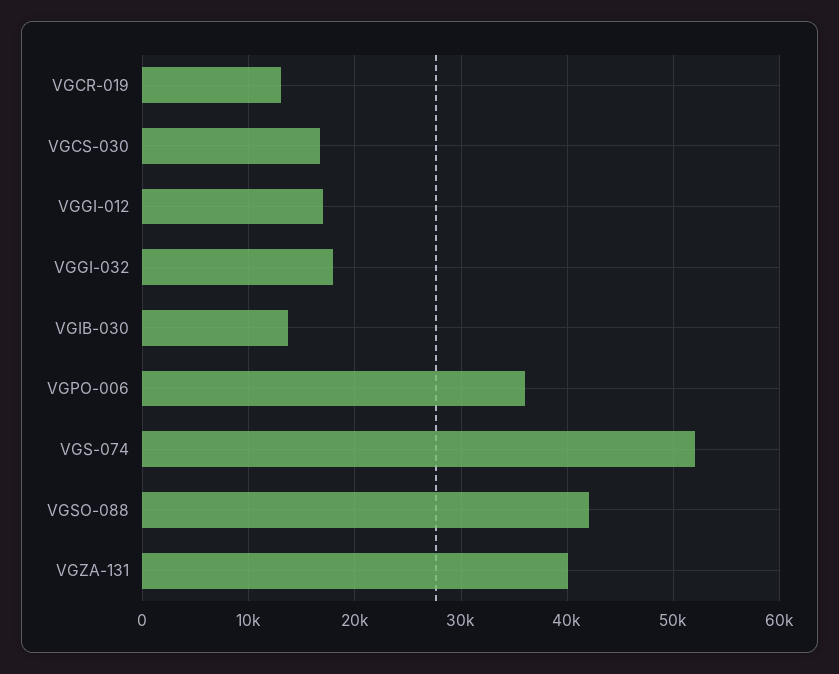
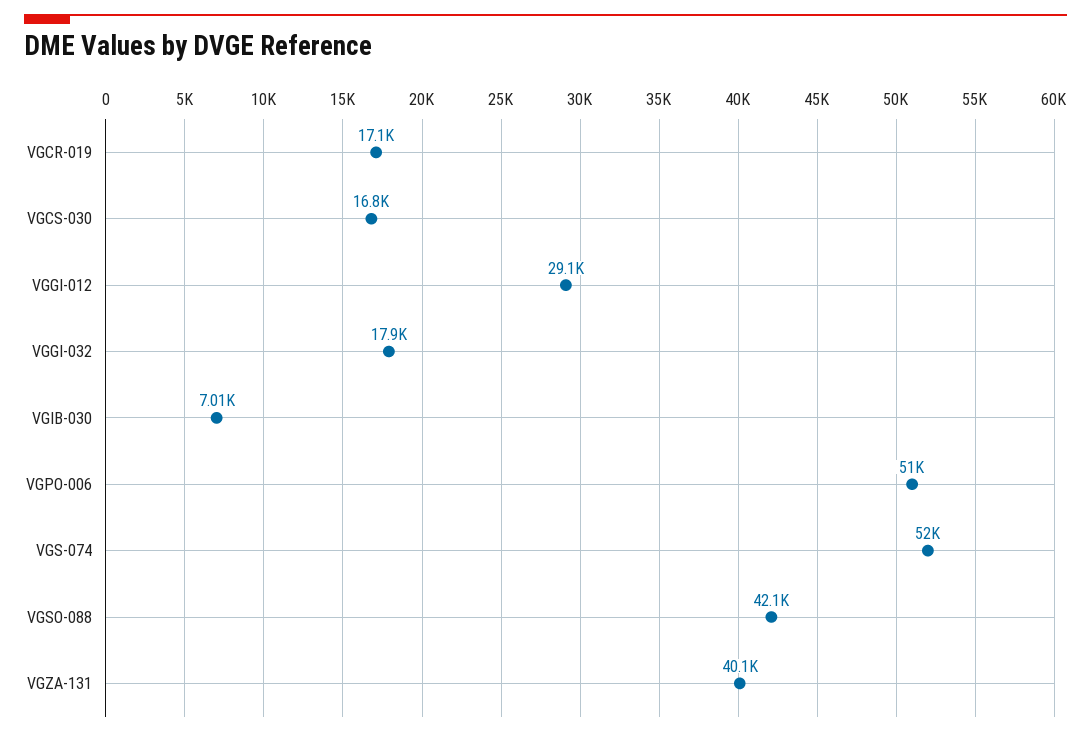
  {
-   "VGCR-019": 13000,
+   "VGCR-019": 17100,
    "VGCS-030": 16800,
-   "VGGI-012": 17000,
+   "VGGI-012": 29100,
    "VGGI-032": 17900,
-   "VGIB-030": 14000,
+   "VGIB-030": 7010,
-   "VGPO-006": 36000,
+   "VGPO-006": 51000,
    "VGS-074": 52000,
    "VGSO-088": 42100,
    "VGZA-131": 40100
  }

